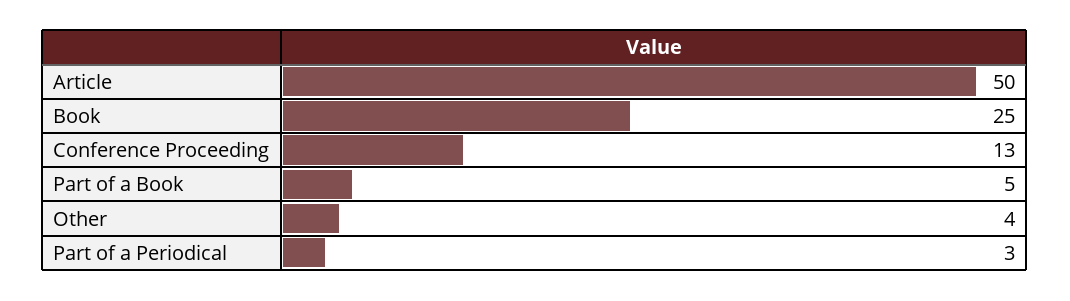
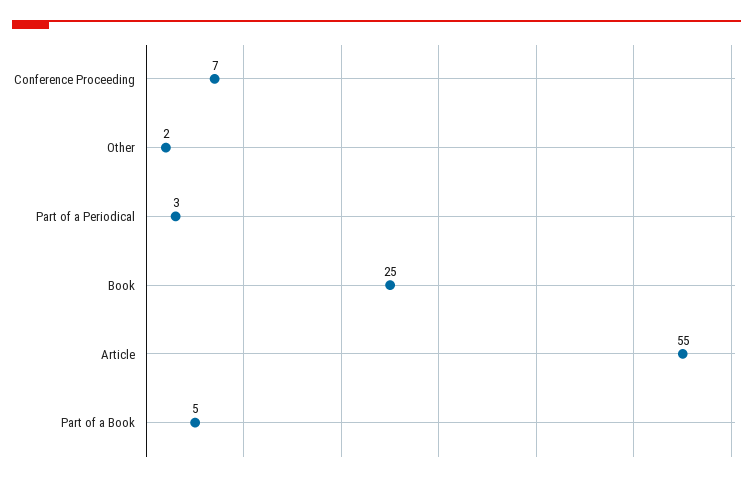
  {
-   "Article": 50,
+   "Article": 55,
    "Book": 25,
-   "Conference Proceeding": 13,
+   "Conference Proceeding": 7,
    "Part of a Book": 5,
-   "Other": 4,
+   "Other": 2,
    "Part of a Periodical": 3
  }

